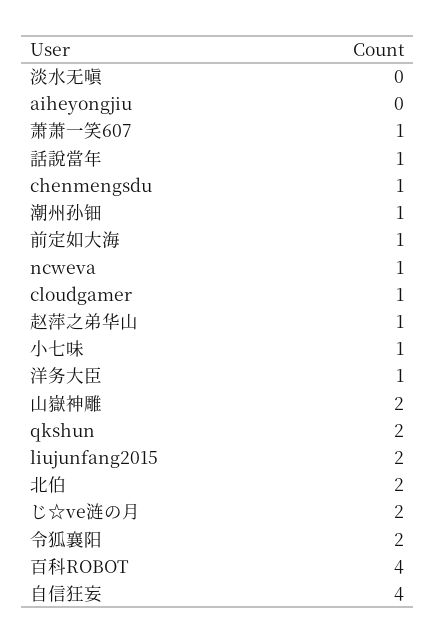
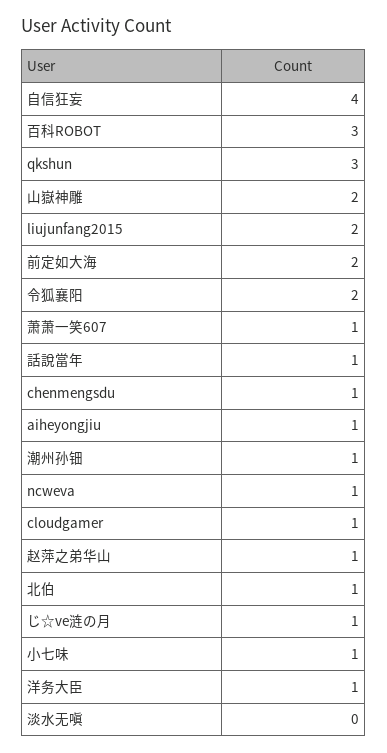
  {
    "淡水无嗔": 0,
-   "aiheyongjiu": 0,
+   "aiheyongjiu": 1,
    "萧萧一笑607": 1,
    "話說當年": 1,
    "chenmengsdu": 1,
    "潮州孙钿": 1,
-   "前定如大海": 1,
+   "前定如大海": 2,
    "ncweva": 1,
    "cloudgamer": 1,
    "赵萍之弟华山": 1,
    "小七味": 1,
    "洋务大臣": 1,
    "山嶽神雕": 2,
-   "qkshun": 2,
+   "qkshun": 3,
    "liujunfang2015": 2,
-   "北伯": 2,
+   "北伯": 1,
-   "じ☆ve涟の月": 2,
+   "じ☆ve涟の月": 1,
    "令狐襄阳": 2,
-   "百科ROBOT": 4,
+   "百科ROBOT": 3,
    "自信狂妄": 4
  }

